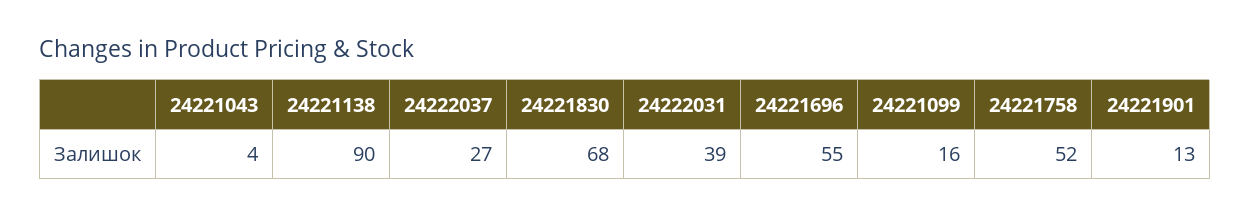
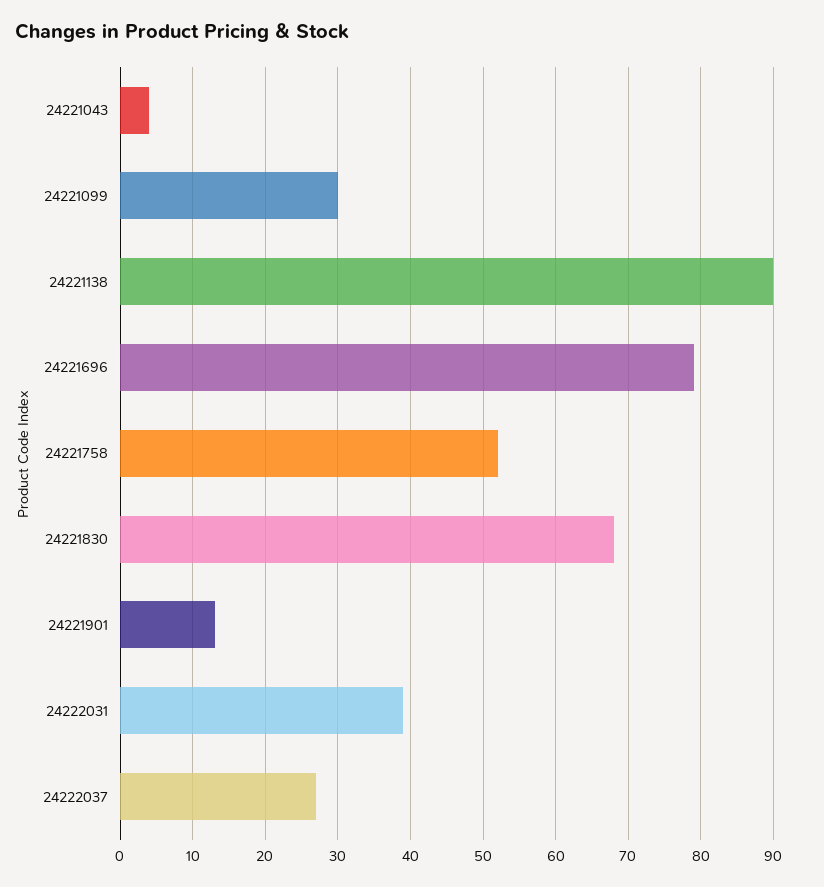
  {
    "24221043": 4,
    "24221138": 90,
    "24222037": 27,
    "24221830": 68,
    "24222031": 39,
-   "24221696": 55,
+   "24221696": 79,
-   "24221099": 16,
+   "24221099": 30,
    "24221758": 52,
    "24221901": 13
  }

